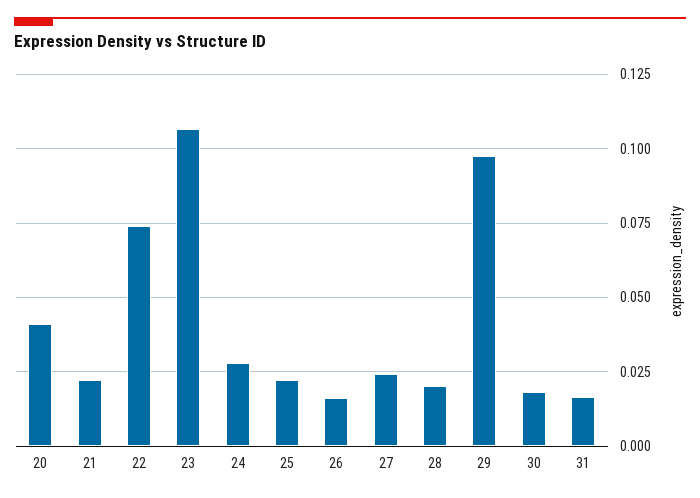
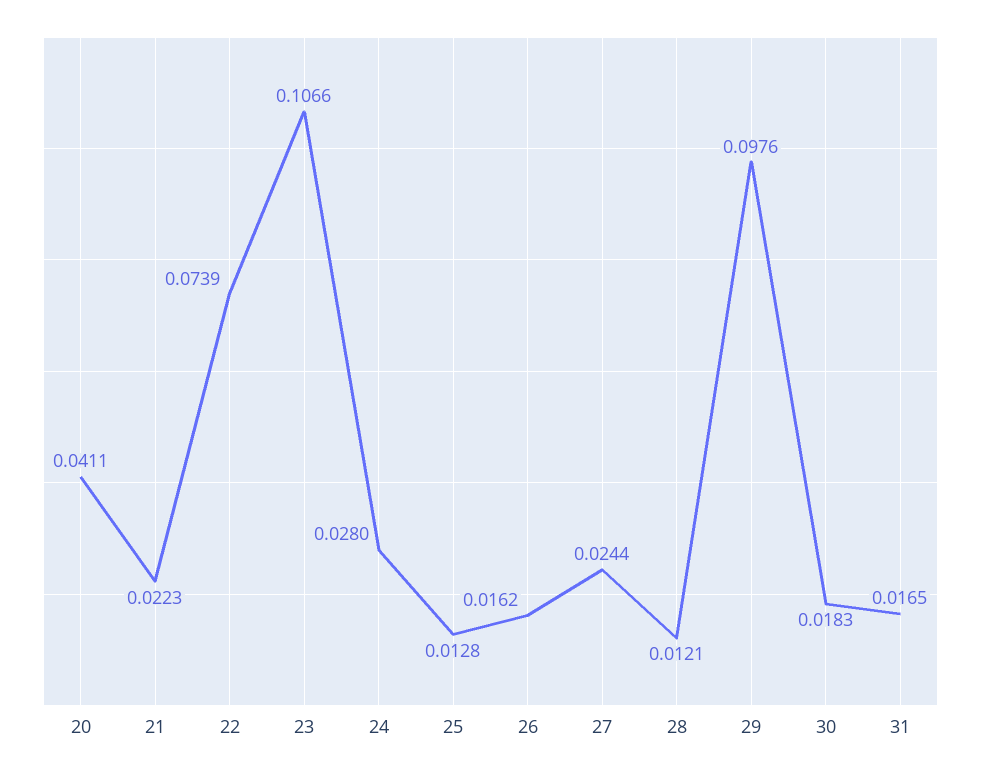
  {
    "20": 0.0411,
    "21": 0.0223,
    "22": 0.0739,
    "23": 0.1066,
    "24": 0.028,
-   "25": 0.0225,
+   "25": 0.0128,
    "26": 0.0162,
    "27": 0.0244,
-   "28": 0.02,
+   "28": 0.0121,
    "29": 0.0976,
    "30": 0.0183,
    "31": 0.0165
  }

